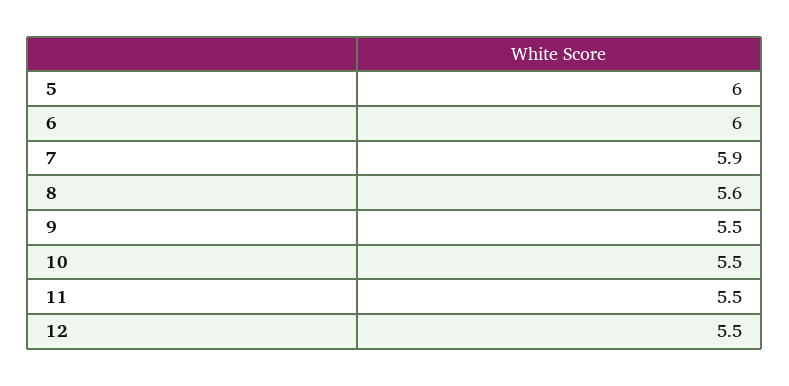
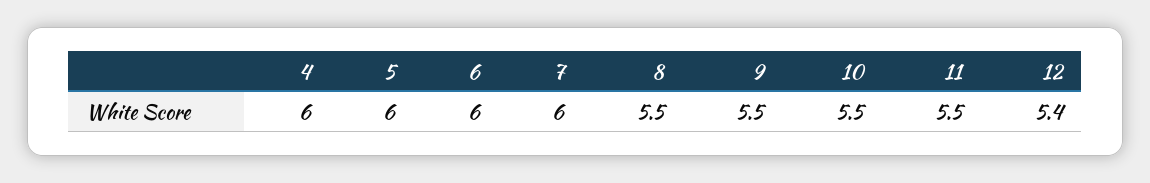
  {
    "5": 6,
    "6": 6,
-   "7": 5.9,
+   "7": 6,
-   "8": 5.6,
+   "8": 5.5,
    "9": 5.5,
    "10": 5.5,
    "11": 5.5,
-   "12": 5.5
+   "12": 5.4,
+   "4": 6
  }

